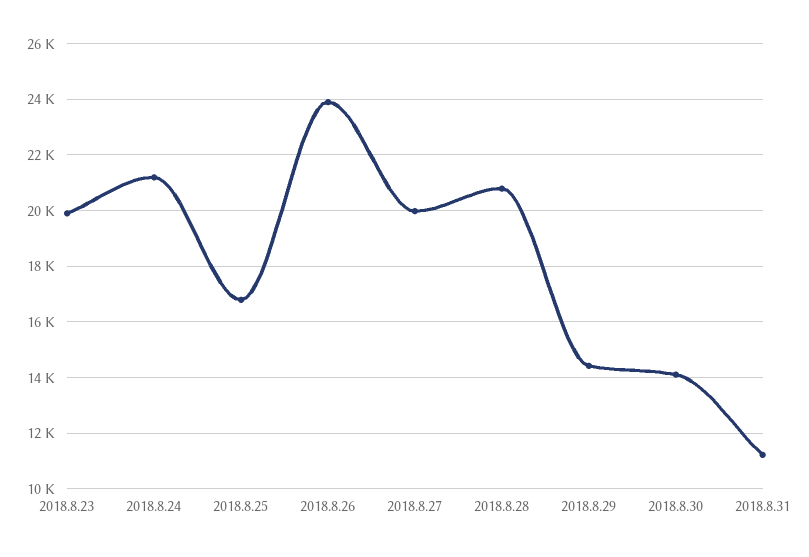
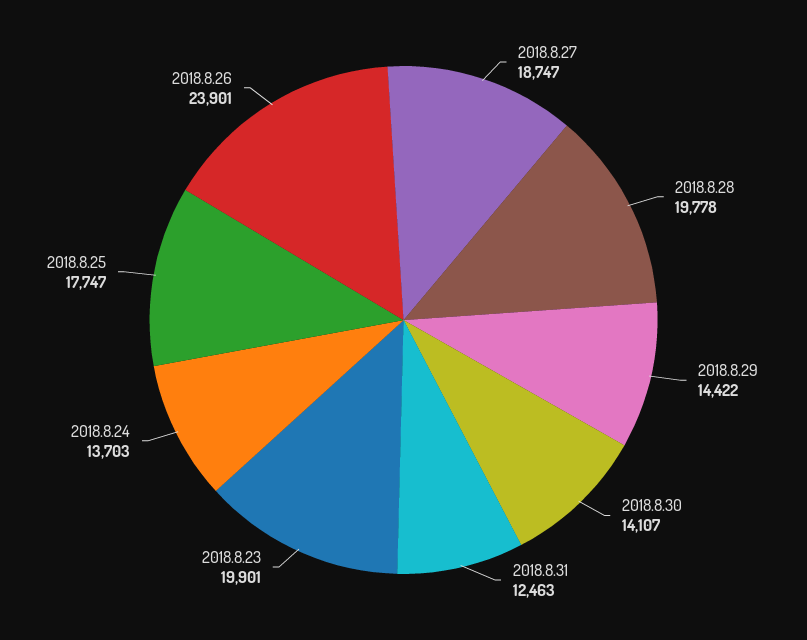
  {
    "2018.8.23": 19901,
-   "2018.8.24": 21250,
+   "2018.8.24": 13703,
-   "2018.8.25": 16750,
+   "2018.8.25": 17747,
    "2018.8.26": 23901,
-   "2018.8.27": 20000,
+   "2018.8.27": 18747,
-   "2018.8.28": 20750,
+   "2018.8.28": 19778,
    "2018.8.29": 14422,
    "2018.8.30": 14107,
-   "2018.8.31": 11250
+   "2018.8.31": 12463
  }

